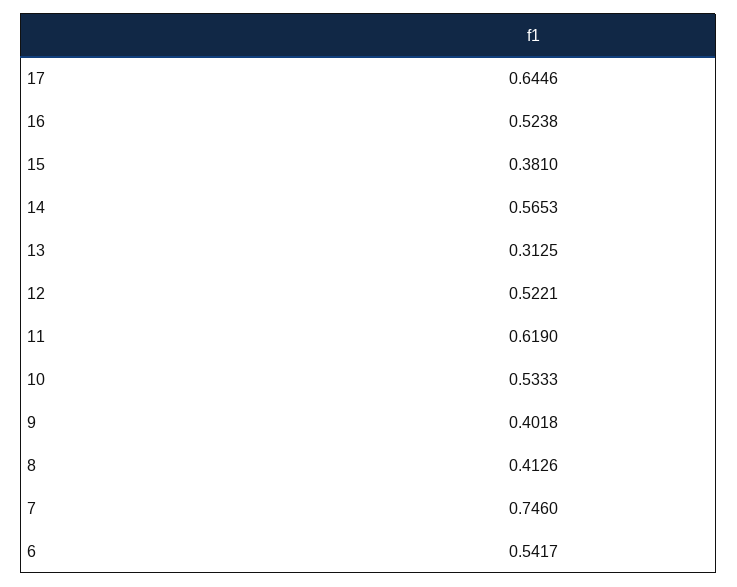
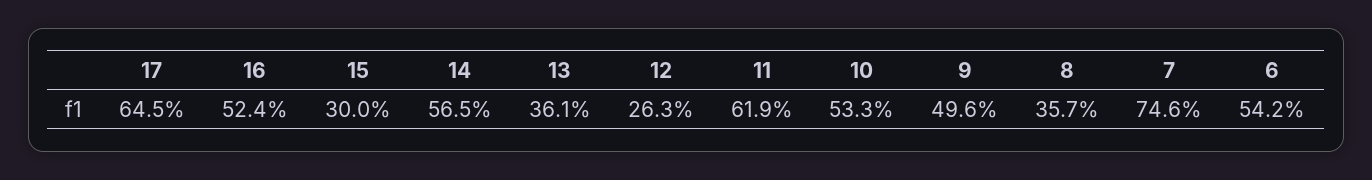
  {
    "17": 0.6446,
    "16": 0.5238,
-   "15": 0.381,
+   "15": 0.3,
    "14": 0.5653,
-   "13": 0.3125,
+   "13": 0.361,
-   "12": 0.5221,
+   "12": 0.263,
    "11": 0.619,
    "10": 0.5333,
-   "9": 0.4018,
+   "9": 0.496,
-   "8": 0.4126,
+   "8": 0.357,
    "7": 0.746,
    "6": 0.5417
  }

